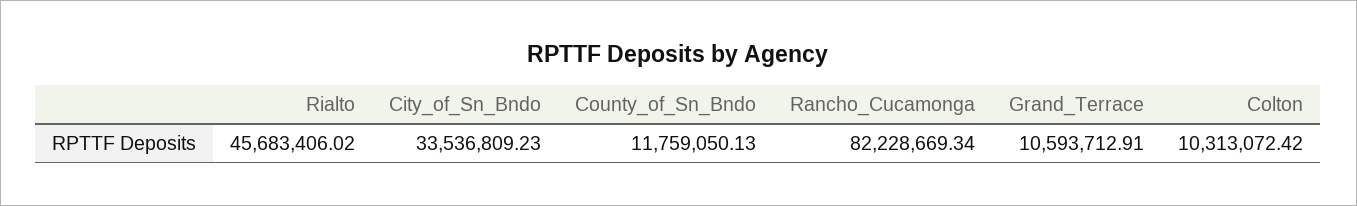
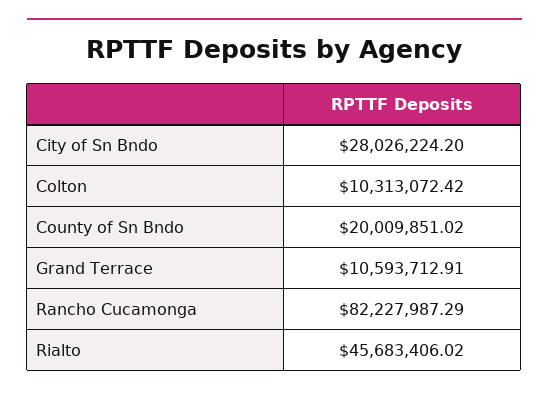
  {
    "Rialto": 45683406.02,
-   "City_of_Sn_Bndo": 33536809.23,
+   "City_of_Sn_Bndo": 28026224.2,
-   "County_of_Sn_Bndo": 11759050.13,
+   "County_of_Sn_Bndo": 20009851.02,
-   "Rancho_Cucamonga": 82228669.34,
+   "Rancho_Cucamonga": 82227987.29,
    "Grand_Terrace": 10593712.91,
    "Colton": 10313072.42
  }

